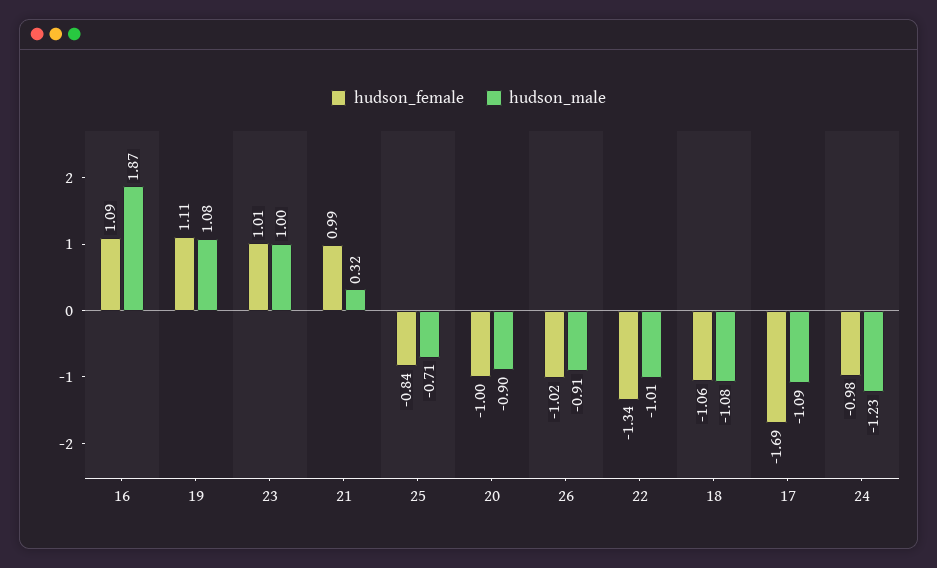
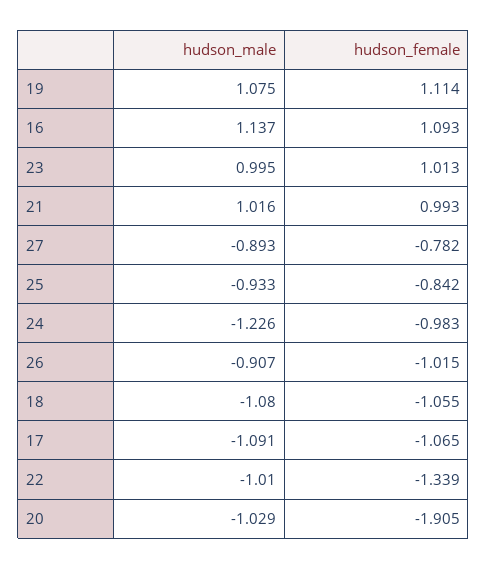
  {
    "hudson_female": {
      "16": 1.093,
      "19": 1.114,
      "23": 1.013,
      "21": 0.993,
      "25": -0.842,
-     "20": -1,
+     "20": -1.905,
      "26": -1.015,
      "22": -1.339,
      "18": -1.055,
-     "17": -1.69,
+     "17": -1.065,
-     "24": -0.983
+     "24": -0.983,
+     "27": -0.782
    },
    "hudson_male": {
-     "16": 1.87,
+     "16": 1.137,
      "19": 1.075,
      "23": 0.995,
-     "21": 0.32,
+     "21": 1.016,
-     "25": -0.71,
+     "25": -0.933,
-     "20": -0.9,
+     "20": -1.029,
      "26": -0.907,
      "22": -1.01,
      "18": -1.08,
      "17": -1.091,
-     "24": -1.226
+     "24": -1.226,
+     "27": -0.893
    }
  }

